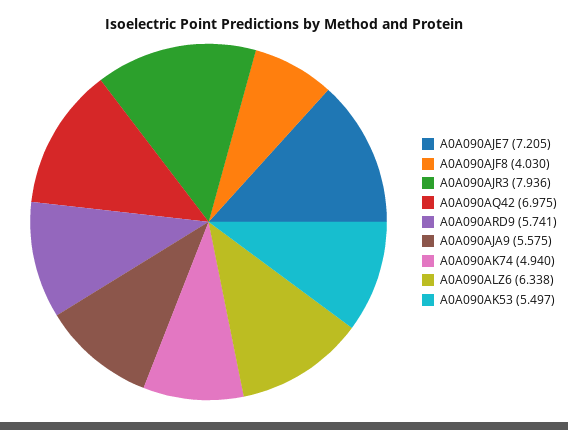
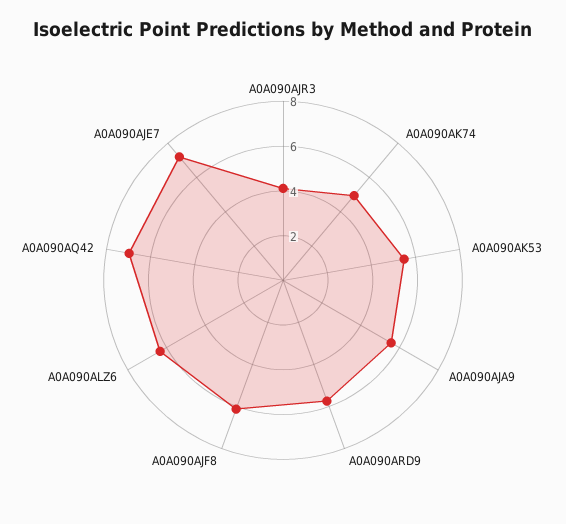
  {
    "A0A090AJE7": 7.205,
-   "A0A090AJF8": 4.03,
+   "A0A090AJF8": 6,
-   "A0A090AJR3": 7.936,
+   "A0A090AJR3": 4,
    "A0A090AQ42": 6.975,
    "A0A090ARD9": 5.741,
    "A0A090AJA9": 5.575,
    "A0A090AK74": 4.94,
    "A0A090ALZ6": 6.338,
    "A0A090AK53": 5.497
  }

